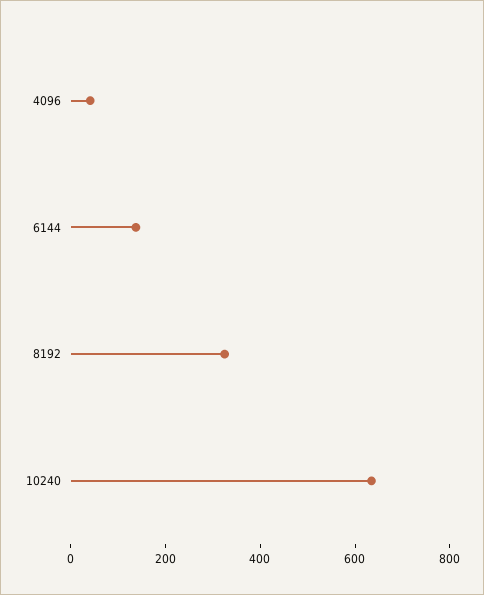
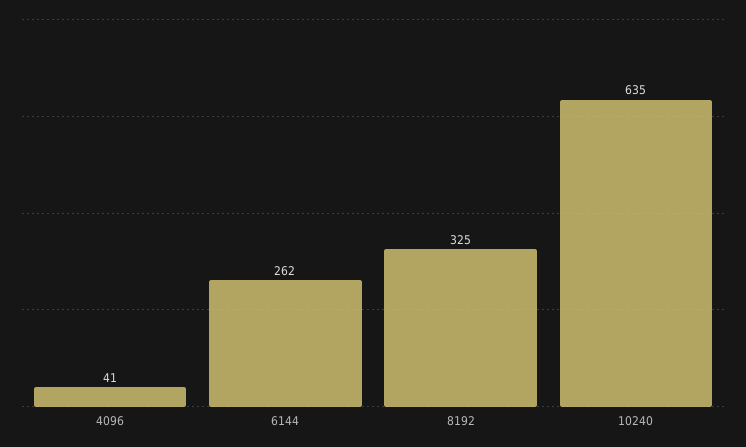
  {
    "4096": 41,
-   "6144": 150,
+   "6144": 262,
    "8192": 325,
    "10240": 635
  }

